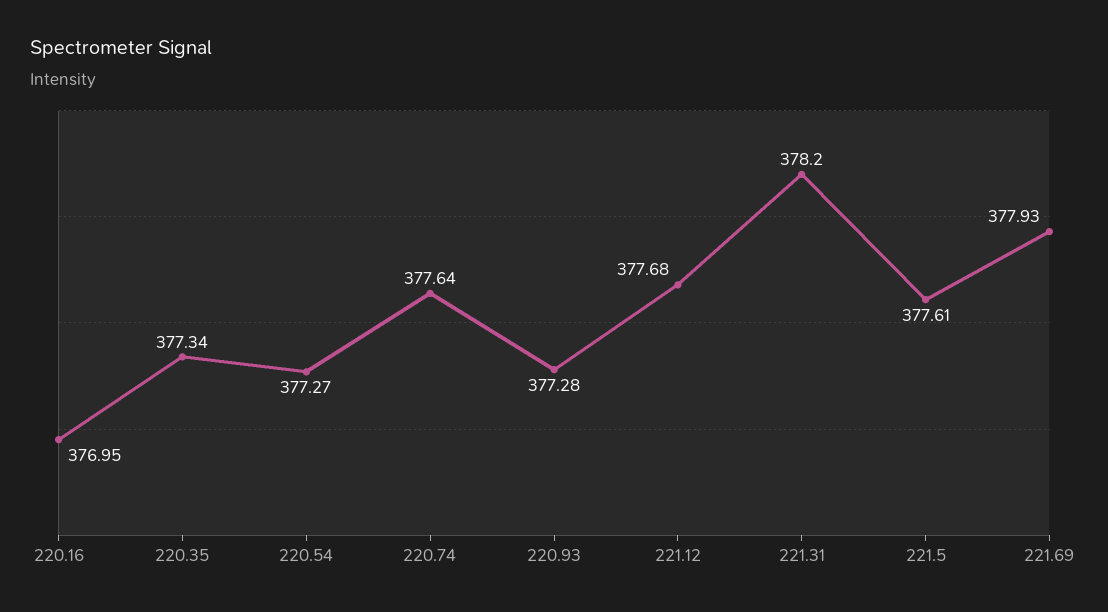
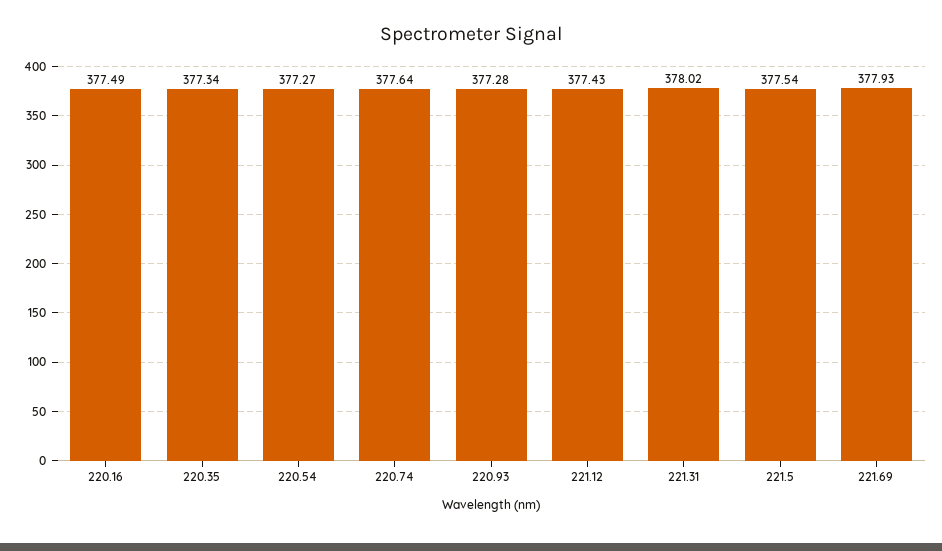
  {
-   "220.16": 376.95,
+   "220.16": 377.49,
    "220.35": 377.34,
    "220.54": 377.27,
    "220.74": 377.64,
    "220.93": 377.28,
-   "221.12": 377.68,
+   "221.12": 377.43,
-   "221.31": 378.2,
+   "221.31": 378.02,
-   "221.5": 377.61,
+   "221.5": 377.54,
    "221.69": 377.93
  }

